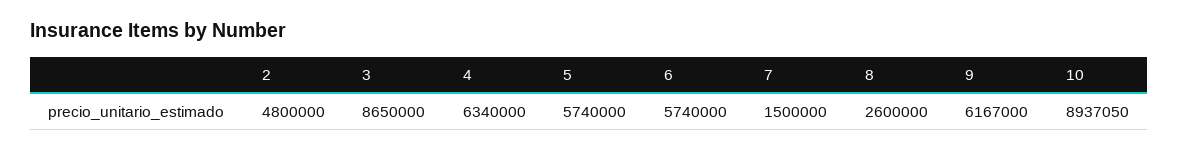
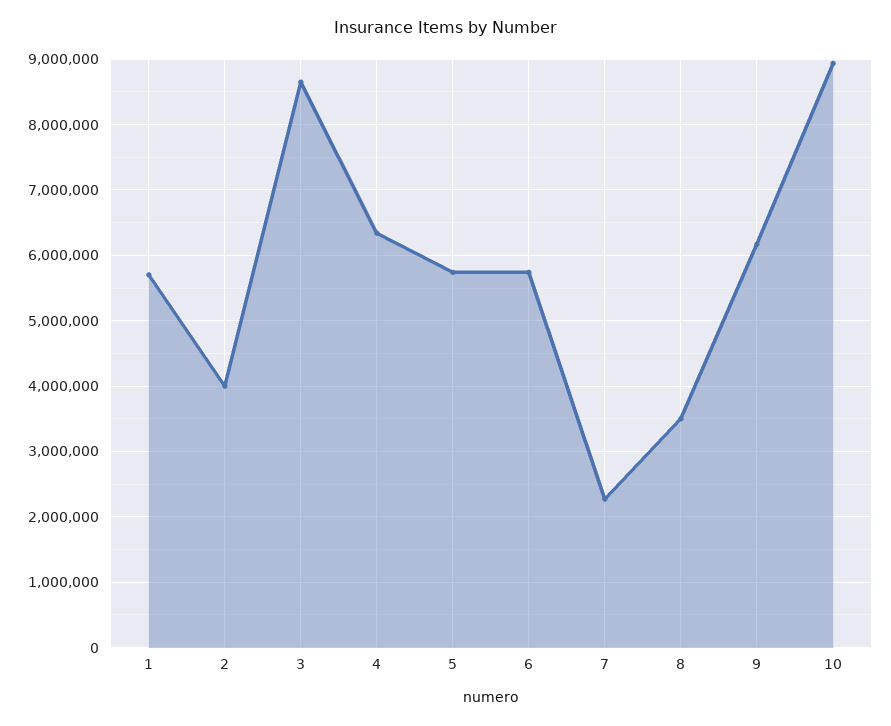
  {
-   "2": 4800000,
+   "2": 4000000,
    "3": 8650000,
    "4": 6340000,
    "5": 5740000,
    "6": 5740000,
-   "7": 1500000,
+   "7": 2300000,
-   "8": 2600000,
+   "8": 3500000,
    "9": 6167000,
-   "10": 8937050
+   "10": 8937050,
+   "1": 5700000
  }

